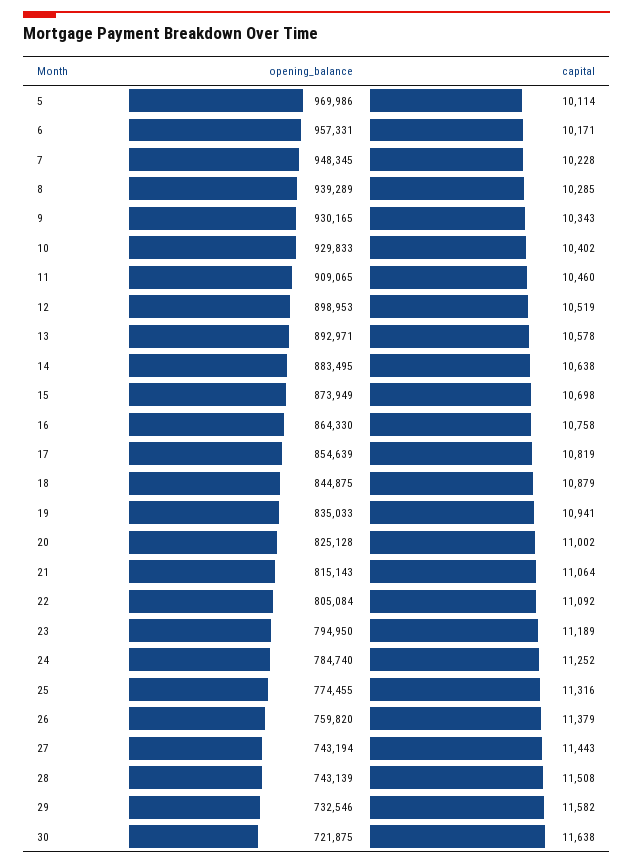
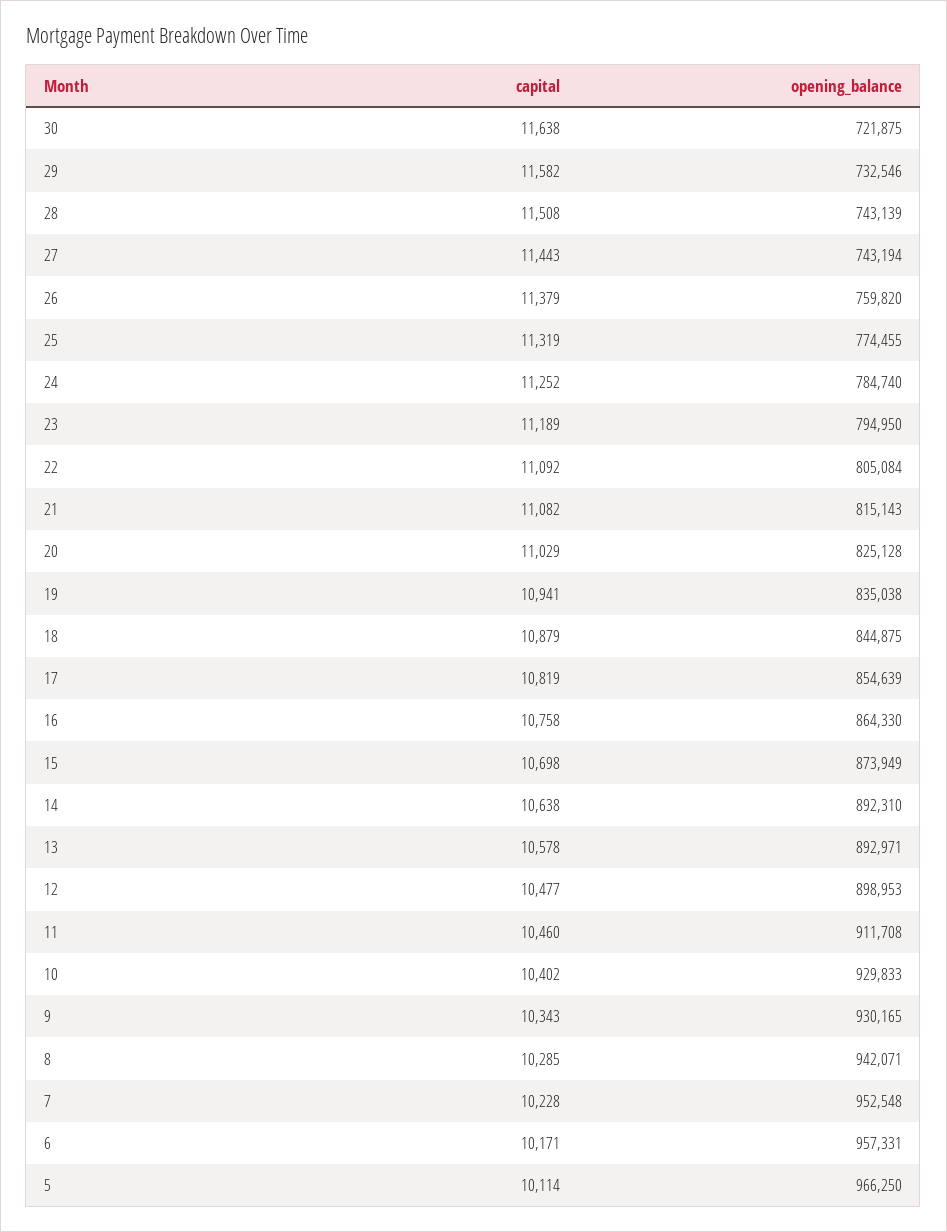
  {
    "opening_balance": {
-     "5": 969986,
+     "5": 966250,
      "6": 957331,
-     "7": 948345,
+     "7": 952548,
-     "8": 939289,
+     "8": 942071,
      "9": 930165,
      "10": 929833,
-     "11": 909065,
+     "11": 911708,
      "12": 898953,
      "13": 892971,
-     "14": 883495,
+     "14": 892310,
      "15": 873949,
      "16": 864330,
      "17": 854639,
      "18": 844875,
-     "19": 835033,
+     "19": 835038,
      "20": 825128,
      "21": 815143,
      "22": 805084,
      "23": 794950,
      "24": 784740,
      "25": 774455,
      "26": 759820,
      "27": 743194,
      "28": 743139,
      "29": 732546,
      "30": 721875
    },
    "capital": {
      "5": 10114,
      "6": 10171,
      "7": 10228,
      "8": 10285,
      "9": 10343,
      "10": 10402,
      "11": 10460,
-     "12": 10519,
+     "12": 10477,
      "13": 10578,
      "14": 10638,
      "15": 10698,
      "16": 10758,
      "17": 10819,
      "18": 10879,
      "19": 10941,
-     "20": 11002,
+     "20": 11029,
-     "21": 11064,
+     "21": 11082,
      "22": 11092,
      "23": 11189,
      "24": 11252,
-     "25": 11316,
+     "25": 11319,
      "26": 11379,
      "27": 11443,
      "28": 11508,
      "29": 11582,
      "30": 11638
    }
  }

